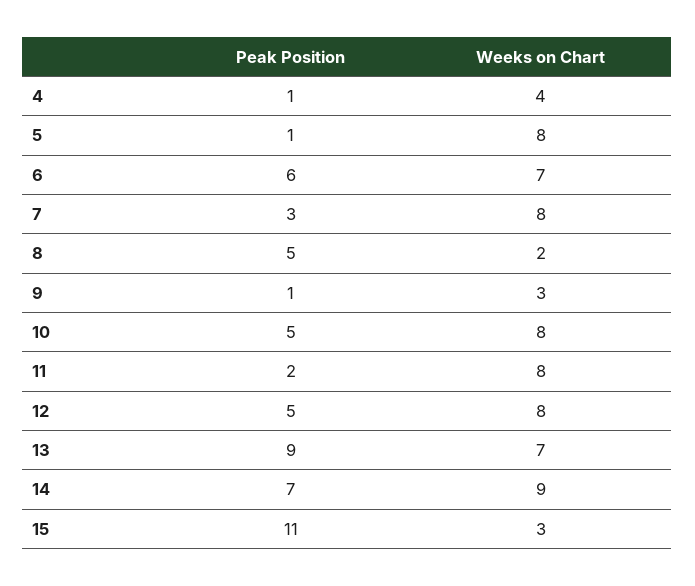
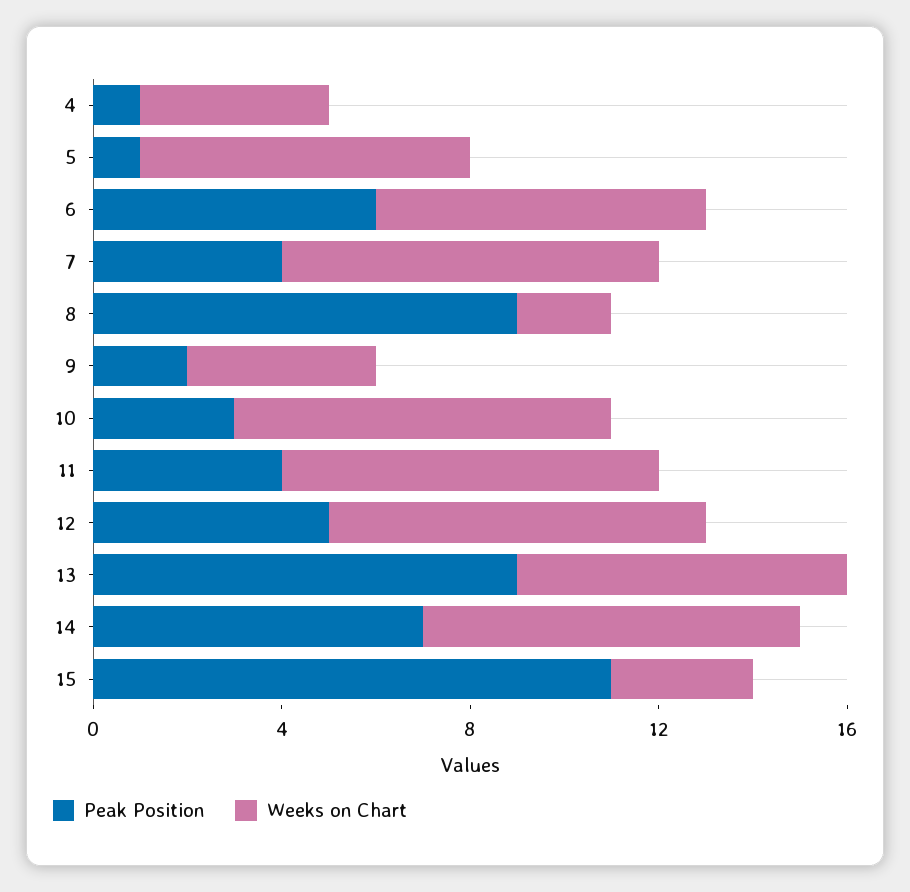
  {
    "Peak Position": {
      "4": 1,
      "5": 1,
      "6": 6,
-     "7": 3,
+     "7": 4,
-     "8": 5,
+     "8": 9,
-     "9": 1,
+     "9": 2,
-     "10": 5,
+     "10": 3,
-     "11": 2,
+     "11": 4,
      "12": 5,
      "13": 9,
      "14": 7,
      "15": 11
    },
    "Weeks on Chart": {
      "4": 4,
-     "5": 8,
+     "5": 7,
      "6": 7,
      "7": 8,
      "8": 2,
-     "9": 3,
+     "9": 4,
      "10": 8,
      "11": 8,
      "12": 8,
      "13": 7,
-     "14": 9,
+     "14": 8,
      "15": 3
    }
  }

